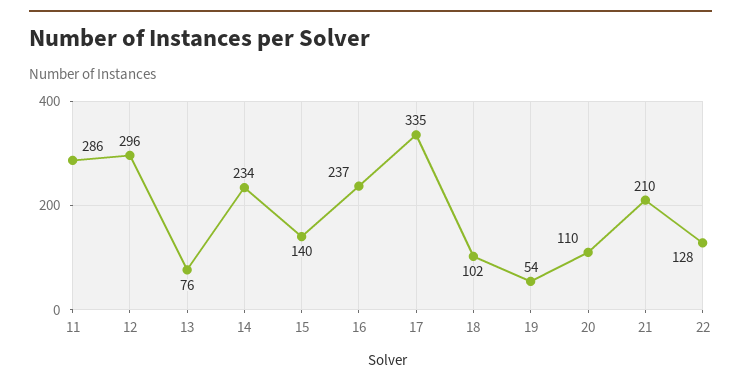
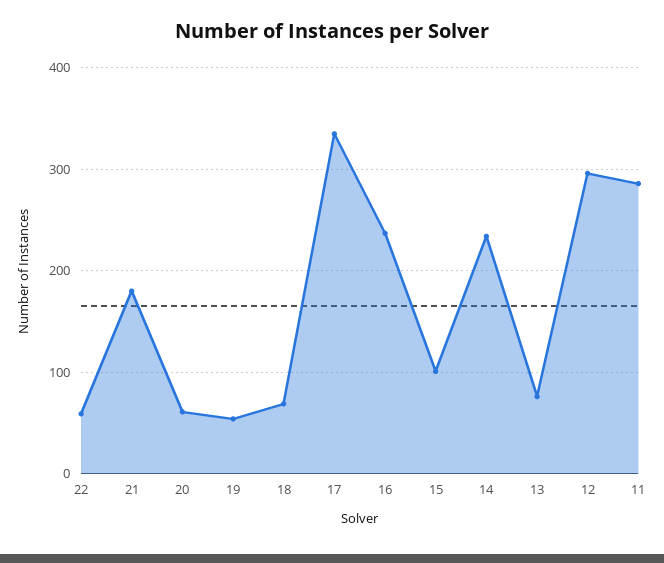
  {
    "11": 286,
    "12": 296,
    "13": 76,
    "14": 234,
-   "15": 140,
+   "15": 100,
    "16": 237,
    "17": 335,
-   "18": 102,
+   "18": 70,
    "19": 54,
-   "20": 110,
+   "20": 60,
-   "21": 210,
+   "21": 180,
-   "22": 128
+   "22": 60
  }

